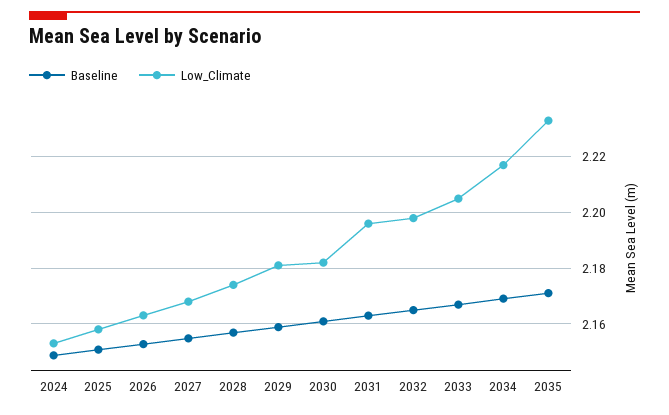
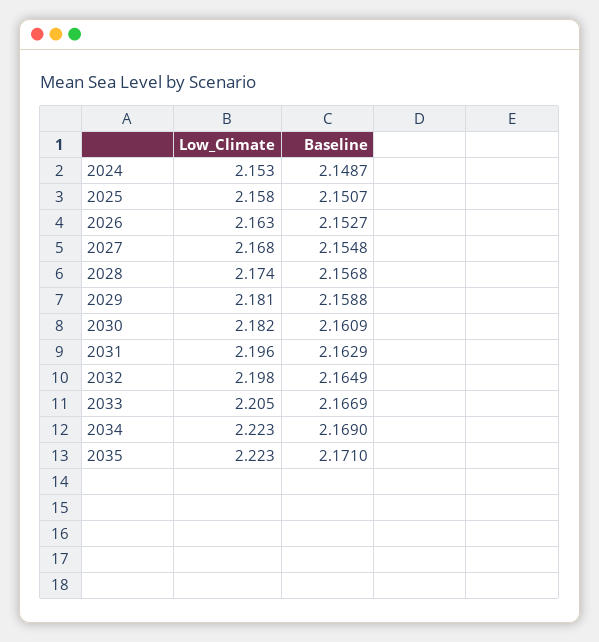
  {
    "Baseline": {
      "2024": 2.1487,
      "2025": 2.1507,
      "2026": 2.1527,
      "2027": 2.1548,
      "2028": 2.1568,
      "2029": 2.1588,
      "2030": 2.1609,
      "2031": 2.1629,
      "2032": 2.1649,
      "2033": 2.1669,
      "2034": 2.169,
      "2035": 2.171
    },
    "Low_Climate": {
      "2024": 2.153,
      "2025": 2.158,
      "2026": 2.163,
      "2027": 2.168,
      "2028": 2.174,
      "2029": 2.181,
      "2030": 2.182,
      "2031": 2.196,
      "2032": 2.198,
      "2033": 2.205,
-     "2034": 2.2175,
+     "2034": 2.223,
-     "2035": 2.2325
+     "2035": 2.223
    }
  }

